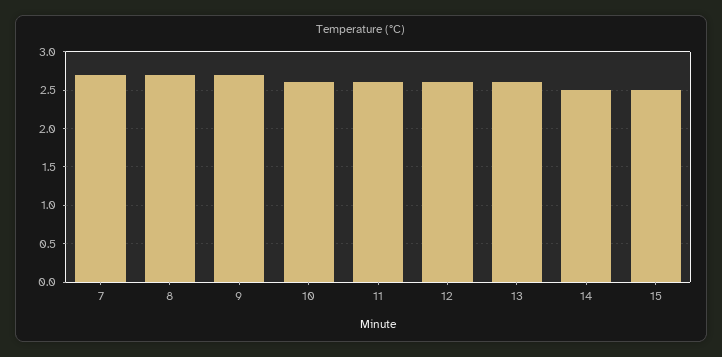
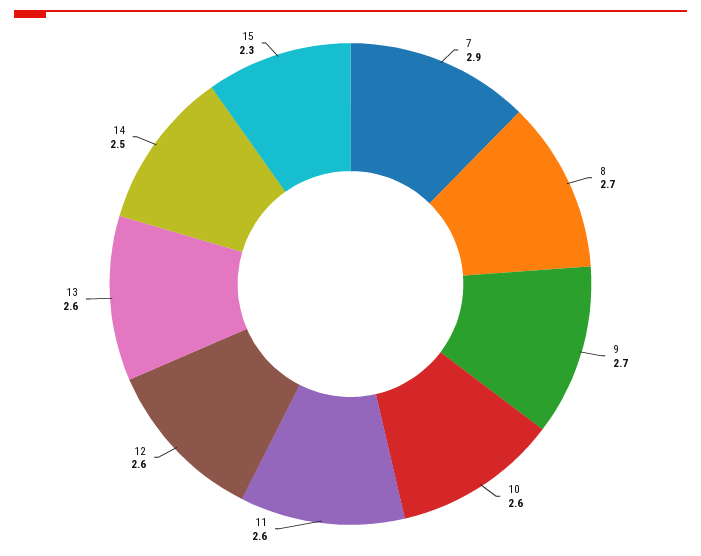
  {
-   "7": 2.7,
+   "7": 2.9,
    "8": 2.7,
    "9": 2.7,
    "10": 2.6,
    "11": 2.6,
    "12": 2.6,
    "13": 2.6,
    "14": 2.5,
-   "15": 2.5
+   "15": 2.3
  }

